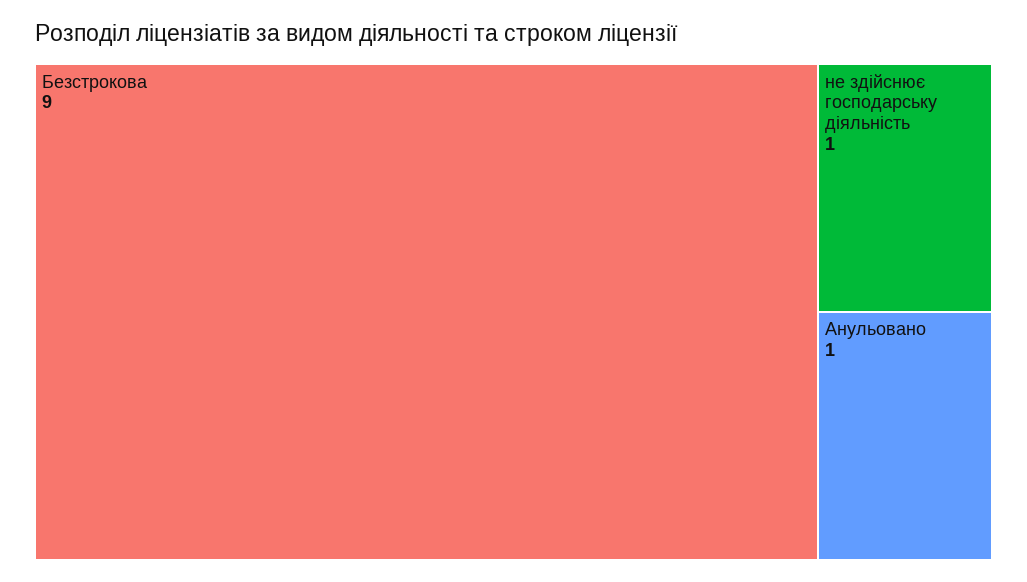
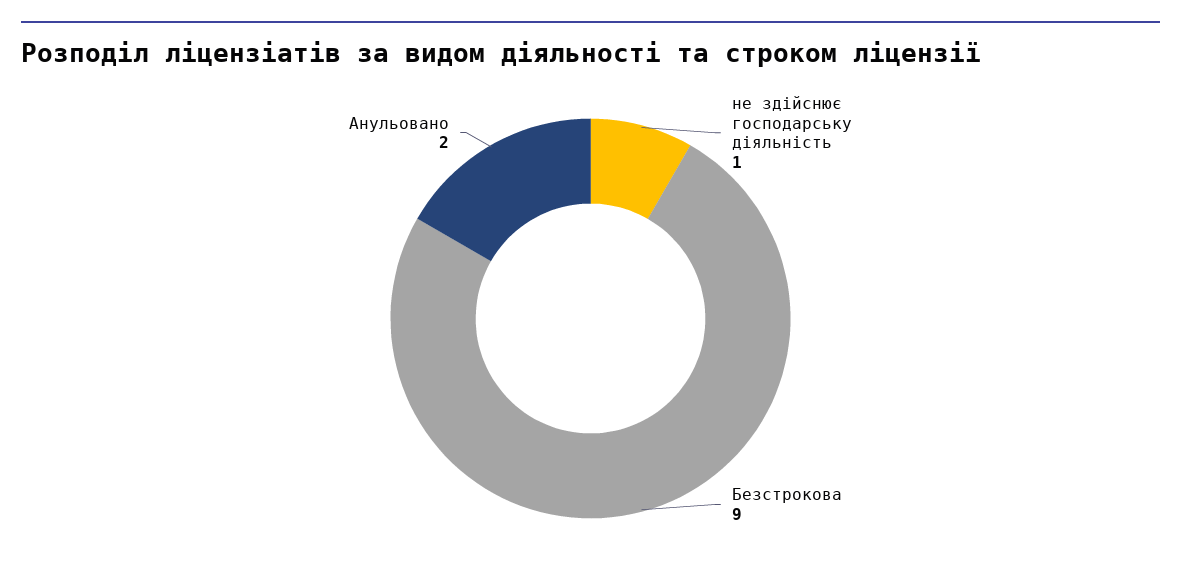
  {
    "Безстрокова": 9,
    "не здійснює господарську діяльність": 1,
-   "Анульовано": 1
+   "Анульовано": 2
  }

